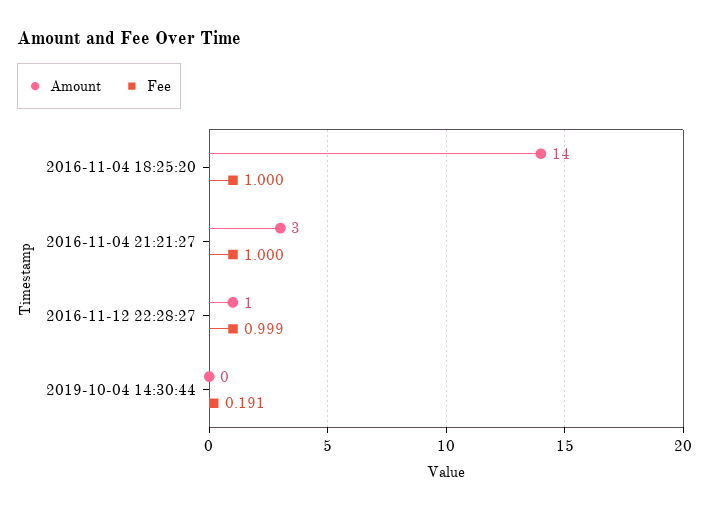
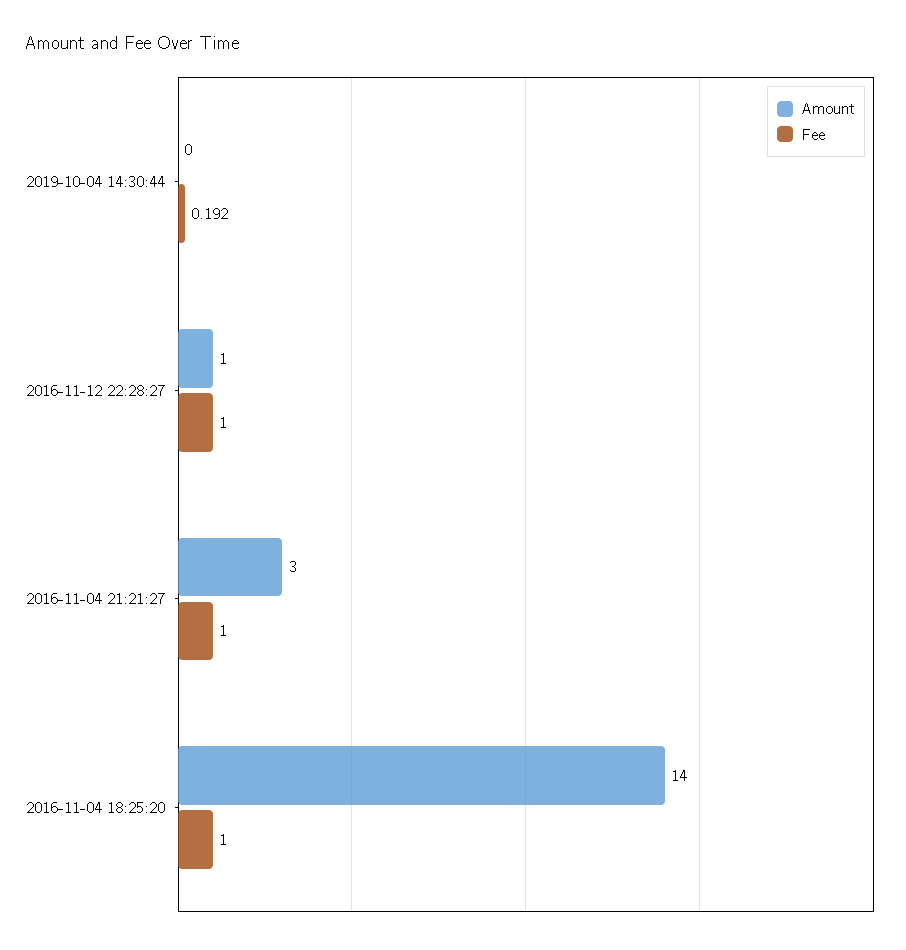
  {
    "Amount": {
      "2016-11-04 18:25:20": 14,
      "2016-11-04 21:21:27": 3,
      "2016-11-12 22:28:27": 1,
      "2019-10-04 14:30:44": 0
    },
    "Fee": {
      "2016-11-04 18:25:20": 1,
      "2016-11-04 21:21:27": 1,
-     "2016-11-12 22:28:27": 0.999,
+     "2016-11-12 22:28:27": 1,
-     "2019-10-04 14:30:44": 0.191
+     "2019-10-04 14:30:44": 0.192
    }
  }

